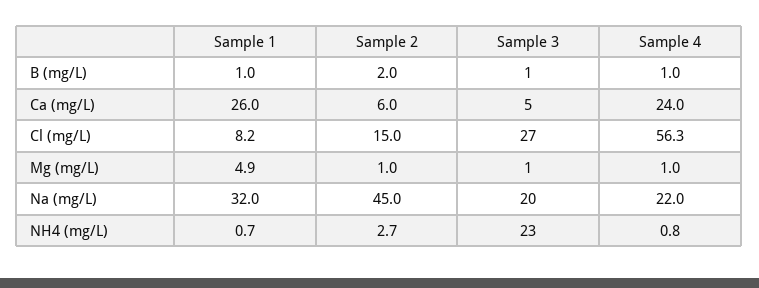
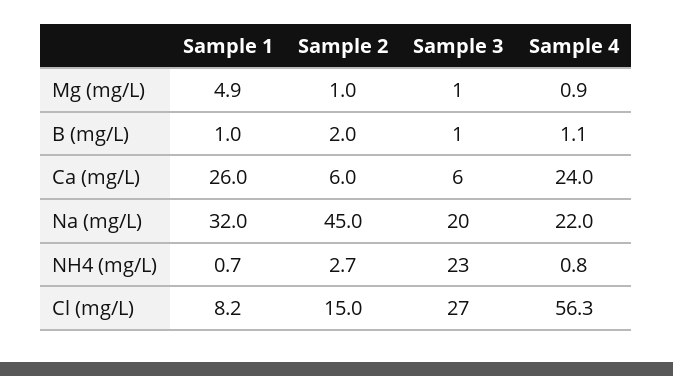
  {
    "Sample 1": {
      "B (mg/L)": 1,
      "Ca (mg/L)": 26,
      "Cl (mg/L)": 8.2,
      "Mg (mg/L)": 4.9,
      "Na (mg/L)": 32,
      "NH4 (mg/L)": 0.7
    },
    "Sample 2": {
      "B (mg/L)": 2,
      "Ca (mg/L)": 6,
      "Cl (mg/L)": 15,
      "Mg (mg/L)": 1,
      "Na (mg/L)": 45,
      "NH4 (mg/L)": 2.7
    },
    "Sample 3": {
      "B (mg/L)": 1,
-     "Ca (mg/L)": 5,
+     "Ca (mg/L)": 6,
      "Cl (mg/L)": 27,
      "Mg (mg/L)": 1,
      "Na (mg/L)": 20,
      "NH4 (mg/L)": 23
    },
    "Sample 4": {
-     "B (mg/L)": 1,
+     "B (mg/L)": 1.1,
      "Ca (mg/L)": 24,
      "Cl (mg/L)": 56.3,
-     "Mg (mg/L)": 1,
+     "Mg (mg/L)": 0.9,
      "Na (mg/L)": 22,
      "NH4 (mg/L)": 0.8
    }
  }

